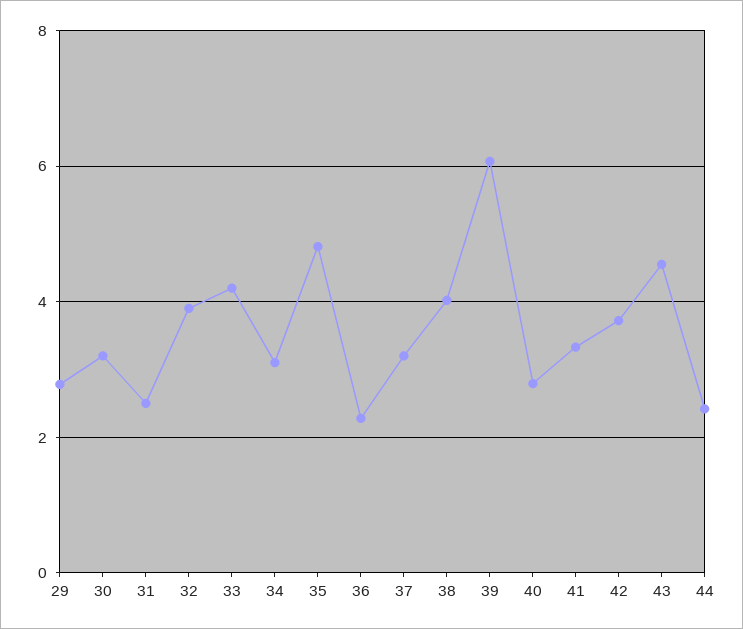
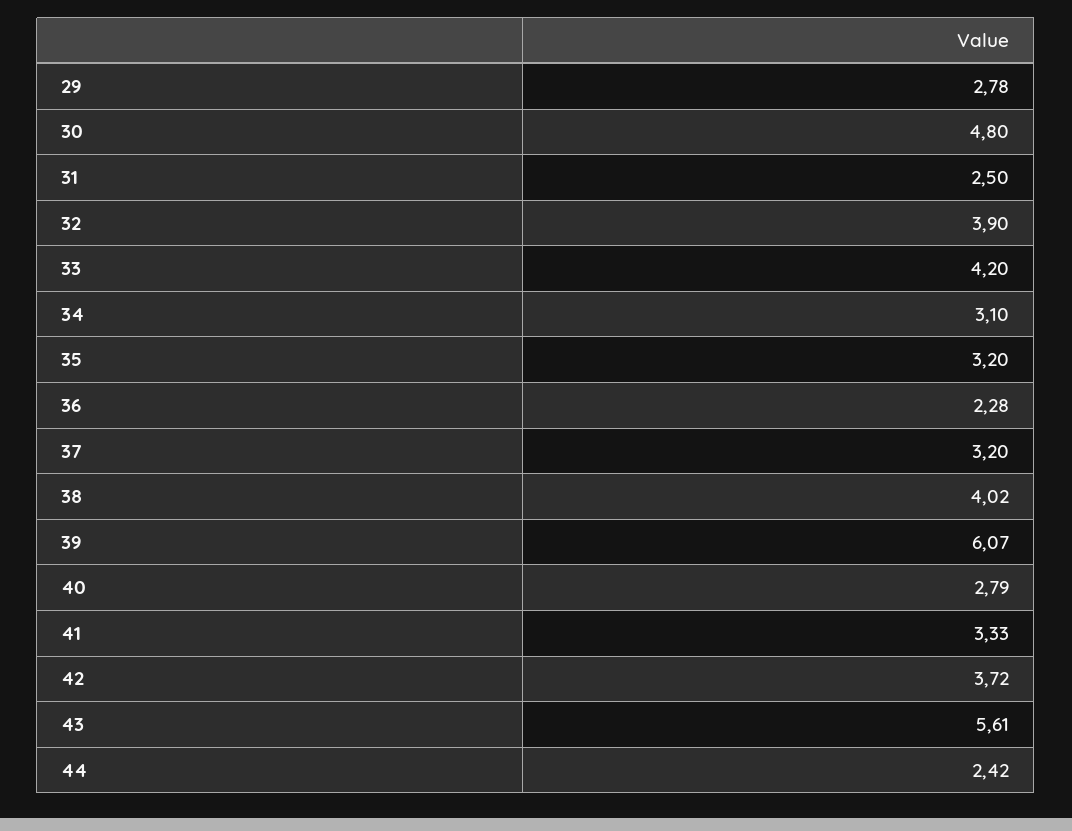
  {
    "29": 2.78,
-   "30": 3.2,
+   "30": 4.8,
    "31": 2.5,
    "32": 3.9,
    "33": 4.2,
    "34": 3.1,
-   "35": 4.8,
+   "35": 3.2,
    "36": 2.28,
    "37": 3.2,
    "38": 4.02,
    "39": 6.07,
    "40": 2.79,
    "41": 3.33,
    "42": 3.72,
-   "43": 4.6,
+   "43": 5.61,
    "44": 2.42
  }

